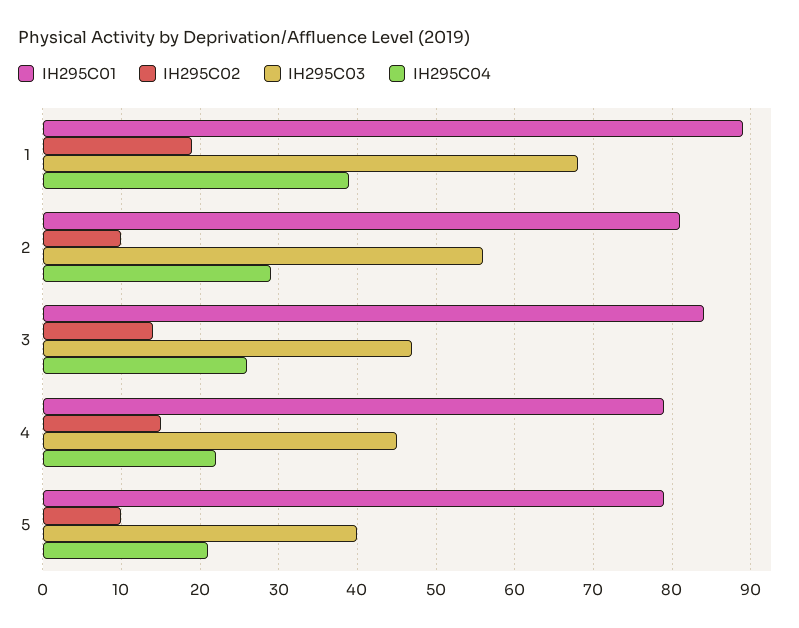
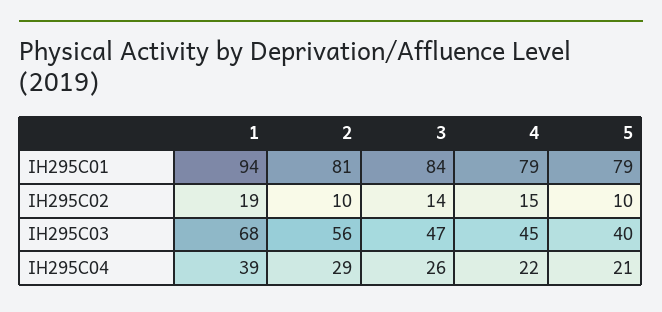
  {
    "IH295C01": {
-     "1": 89,
+     "1": 94,
      "2": 81,
      "3": 84,
      "4": 79,
      "5": 79
    },
    "IH295C02": {
      "1": 19,
      "2": 10,
      "3": 14,
      "4": 15,
      "5": 10
    },
    "IH295C03": {
      "1": 68,
      "2": 56,
      "3": 47,
      "4": 45,
      "5": 40
    },
    "IH295C04": {
      "1": 39,
      "2": 29,
      "3": 26,
      "4": 22,
      "5": 21
    }
  }

